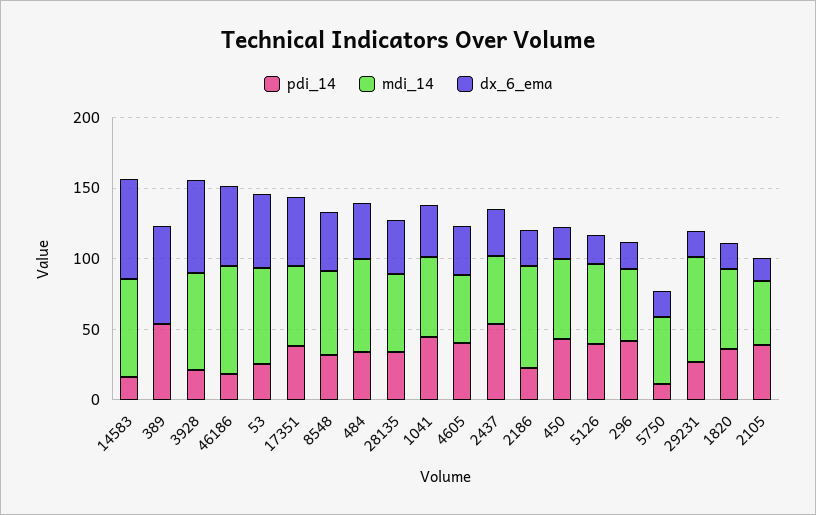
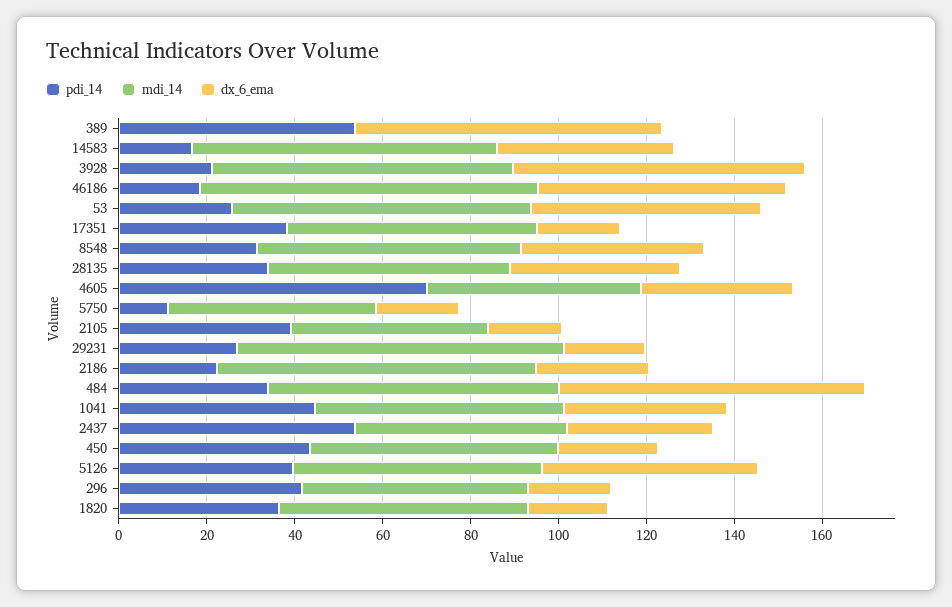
  {
    "pdi_14": {
      "14583": 15,
      "389": 55,
      "3928": 20,
      "46186": 20,
      "53": 25,
      "17351": 40,
      "8548": 30,
      "484": 35,
      "28135": 35,
      "1041": 45,
-     "4605": 40,
+     "4605": 70,
      "2437": 55,
      "2186": 20,
      "450": 45,
      "5126": 40,
      "296": 40,
      "5750": 10,
      "29231": 25,
      "1820": 35,
      "2105": 40
    },
    "mdi_14": {
      "14583": 70,
      "389": 0,
      "3928": 70,
      "46186": 75,
      "53": 70,
      "17351": 55,
      "8548": 60,
      "484": 65,
      "28135": 55,
      "1041": 55,
      "4605": 50,
      "2437": 50,
      "2186": 75,
      "450": 55,
      "5126": 55,
      "296": 50,
      "5750": 45,
      "29231": 75,
      "1820": 55,
      "2105": 45
    },
    "dx_6_ema": {
-     "14583": 70,
+     "14583": 40,
      "389": 70,
      "3928": 65,
      "46186": 55,
      "53": 50,
-     "17351": 50,
+     "17351": 20,
      "8548": 40,
-     "484": 40,
+     "484": 70,
      "28135": 40,
      "1041": 35,
      "4605": 35,
      "2437": 35,
      "2186": 25,
      "450": 25,
-     "5126": 20,
+     "5126": 50,
      "296": 20,
      "5750": 20,
      "29231": 20,
      "1820": 20,
      "2105": 15
    }
  }

